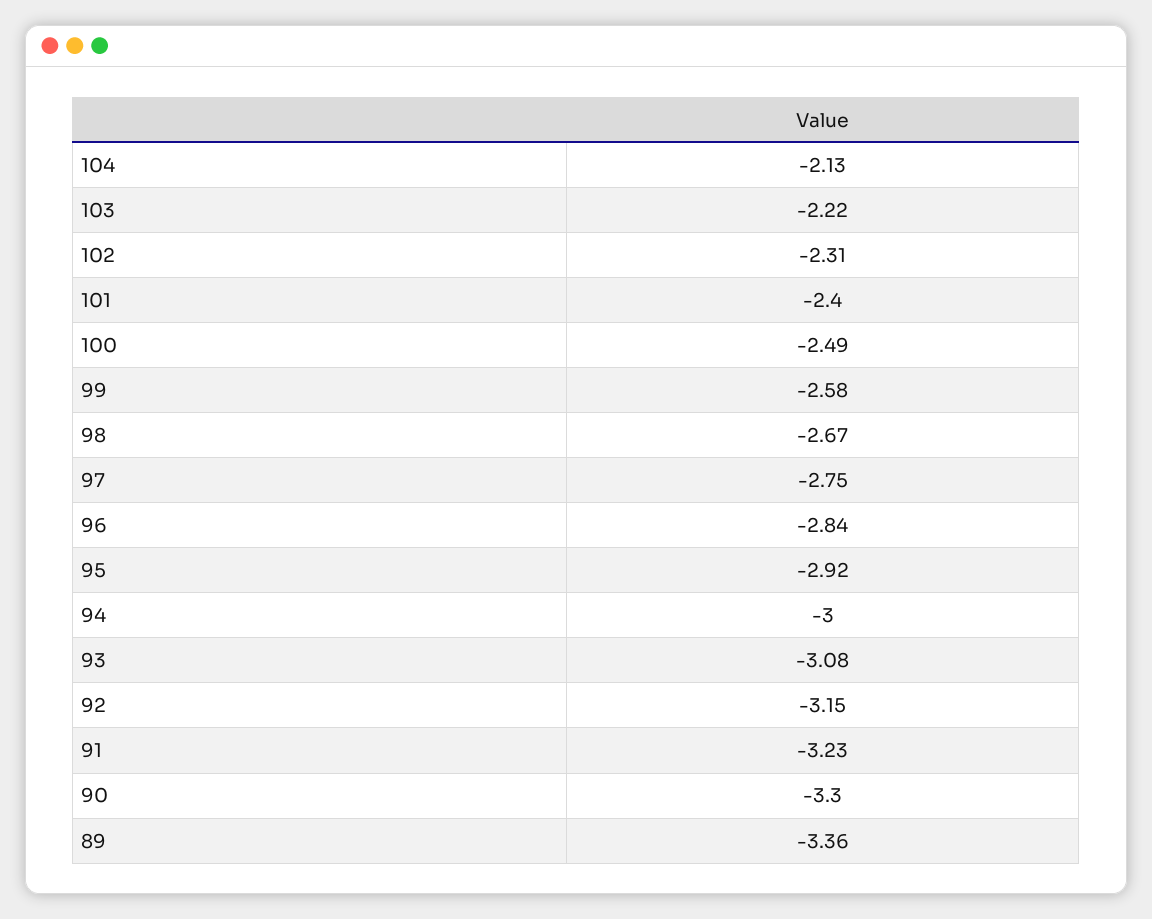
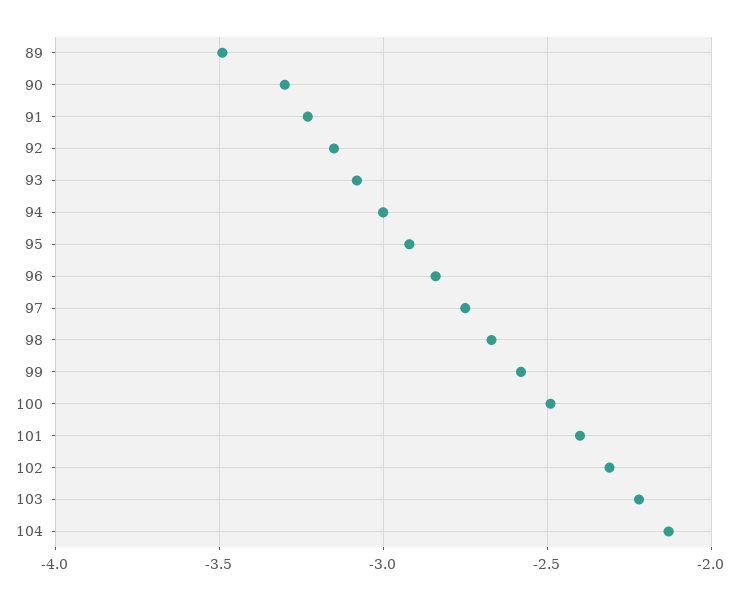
  {
    "104": -2.13,
    "103": -2.22,
    "102": -2.31,
    "101": -2.4,
    "100": -2.49,
    "99": -2.58,
    "98": -2.67,
    "97": -2.75,
    "96": -2.84,
    "95": -2.92,
    "94": -3,
    "93": -3.08,
    "92": -3.15,
    "91": -3.23,
    "90": -3.3,
-   "89": -3.36
+   "89": -3.5
  }

